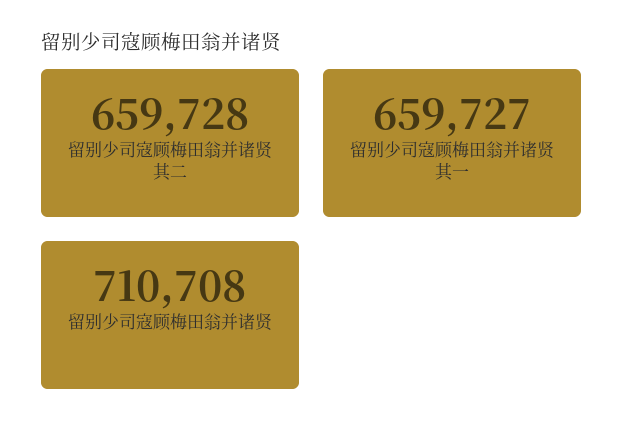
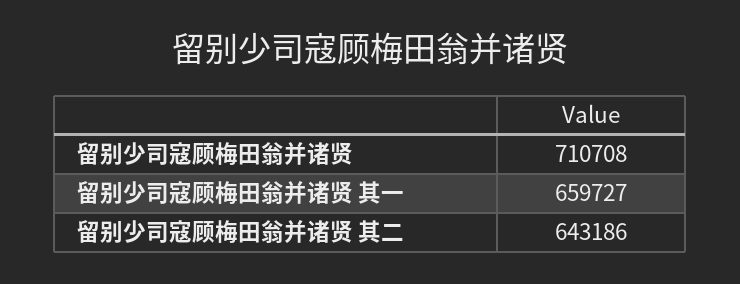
  {
-   "留别少司寇顾梅田翁并诸贤 其二": 659728,
+   "留别少司寇顾梅田翁并诸贤 其二": 643186,
    "留别少司寇顾梅田翁并诸贤 其一": 659727,
    "留别少司寇顾梅田翁并诸贤": 710708
  }

